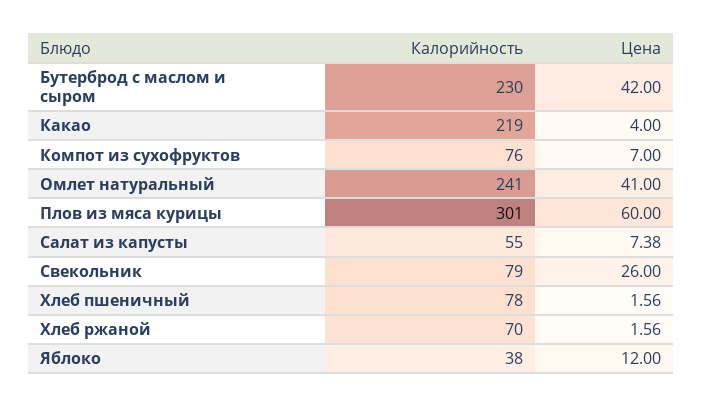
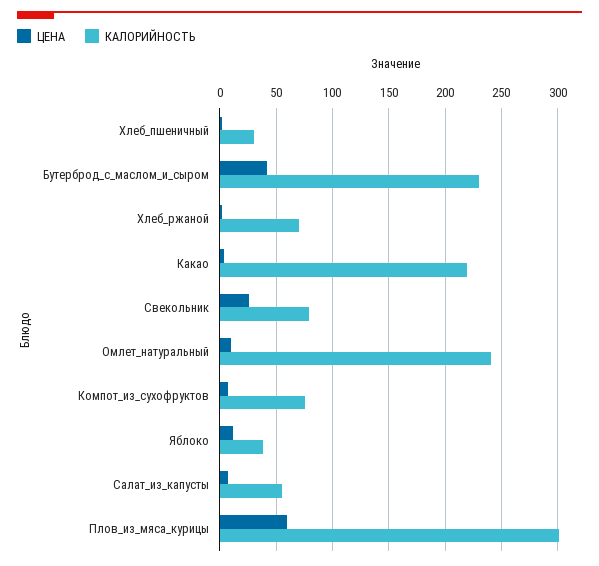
  {
    "Калорийность": {
      "Бутерброд с маслом и сыром": 230,
      "Какао": 219,
      "Компот из сухофруктов": 76,
      "Омлет натуральный": 241,
      "Плов из мяса курицы": 301,
      "Салат из капусты": 55,
      "Свекольник": 79,
-     "Хлеб пшеничный": 78,
+     "Хлеб пшеничный": 30,
      "Хлеб ржаной": 70,
      "Яблоко": 38
    },
    "Цена": {
      "Бутерброд с маслом и сыром": 42,
      "Какао": 4,
      "Компот из сухофруктов": 7,
-     "Омлет натуральный": 41,
+     "Омлет натуральный": 10,
      "Плов из мяса курицы": 60,
      "Салат из капусты": 7.38,
      "Свекольник": 26,
      "Хлеб пшеничный": 1.56,
      "Хлеб ржаной": 1.56,
      "Яблоко": 12
    }
  }

